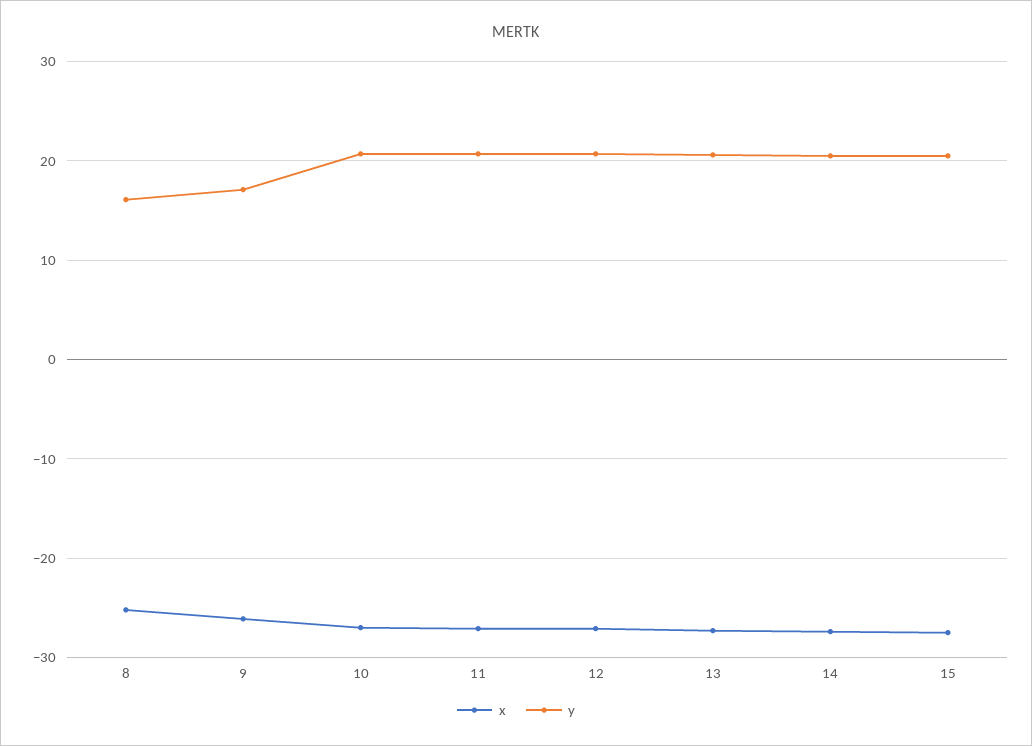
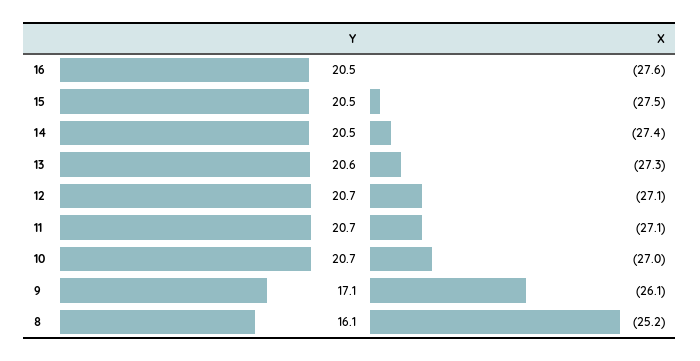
  {
    "x": {
      "8": -25.2,
      "9": -26.1,
      "10": -27,
      "11": -27.1,
      "12": -27.1,
      "13": -27.3,
      "14": -27.4,
-     "15": -27.5
+     "15": -27.5,
+     "16": -27.6
    },
    "y": {
      "8": 16.1,
      "9": 17.1,
      "10": 20.7,
      "11": 20.7,
      "12": 20.7,
      "13": 20.6,
      "14": 20.5,
-     "15": 20.5
+     "15": 20.5,
+     "16": 20.5
    }
  }

